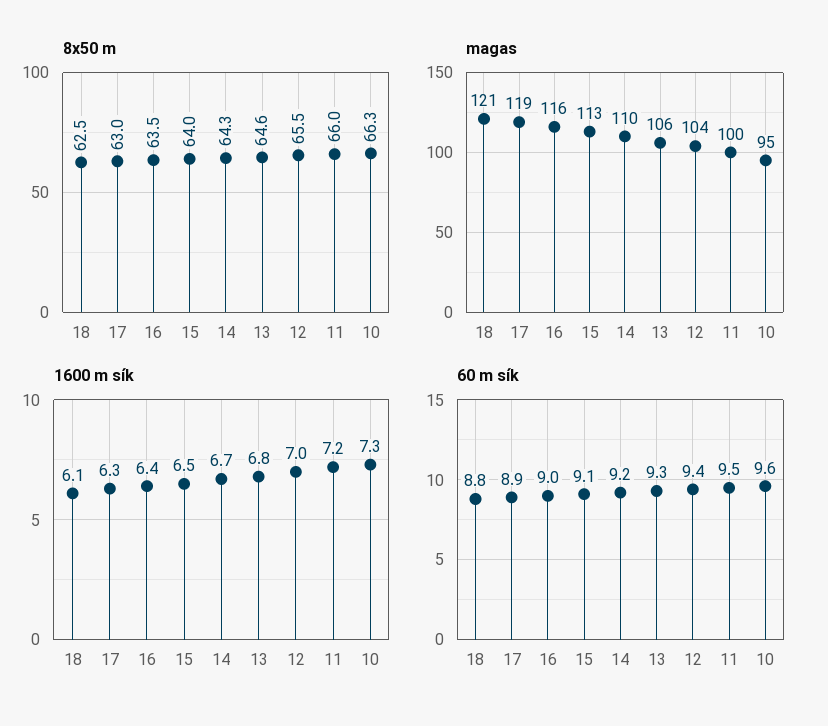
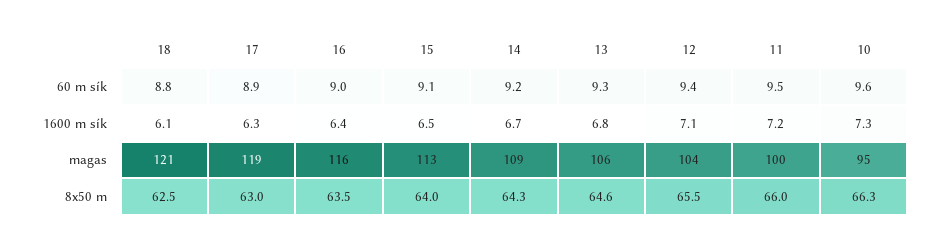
  {
    "8x50 m": {
      "18": 62.5,
      "17": 63,
      "16": 63.5,
      "15": 64,
      "14": 64.3,
      "13": 64.6,
      "12": 65.5,
      "11": 66,
      "10": 66.3
    },
    "magas": {
      "18": 121,
      "17": 119,
      "16": 116,
      "15": 113,
-     "14": 110,
+     "14": 109,
      "13": 106,
      "12": 104,
      "11": 100,
      "10": 95
    },
    "1600 m sík": {
      "18": 6.1,
      "17": 6.3,
      "16": 6.4,
      "15": 6.5,
      "14": 6.7,
      "13": 6.8,
-     "12": 7,
+     "12": 7.1,
      "11": 7.2,
      "10": 7.3
    },
    "60 m sík": {
      "18": 8.8,
      "17": 8.9,
      "16": 9,
      "15": 9.1,
      "14": 9.2,
      "13": 9.3,
      "12": 9.4,
      "11": 9.5,
      "10": 9.6
    }
  }

